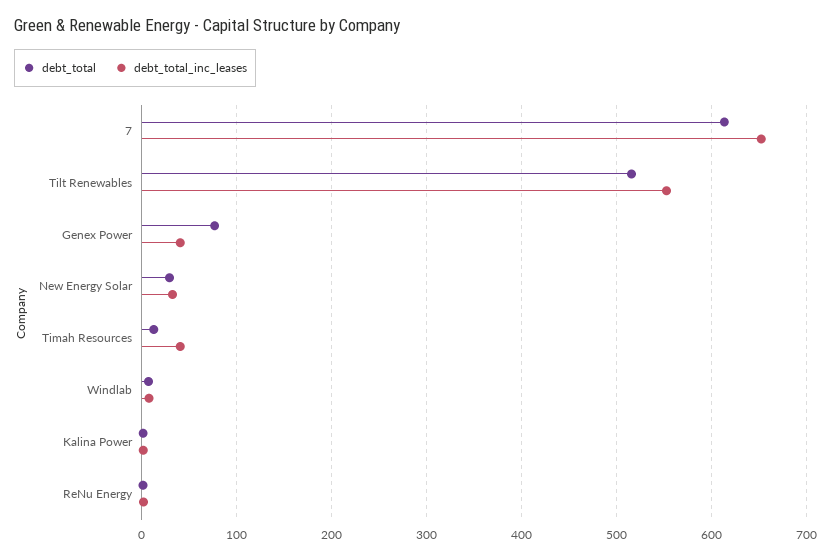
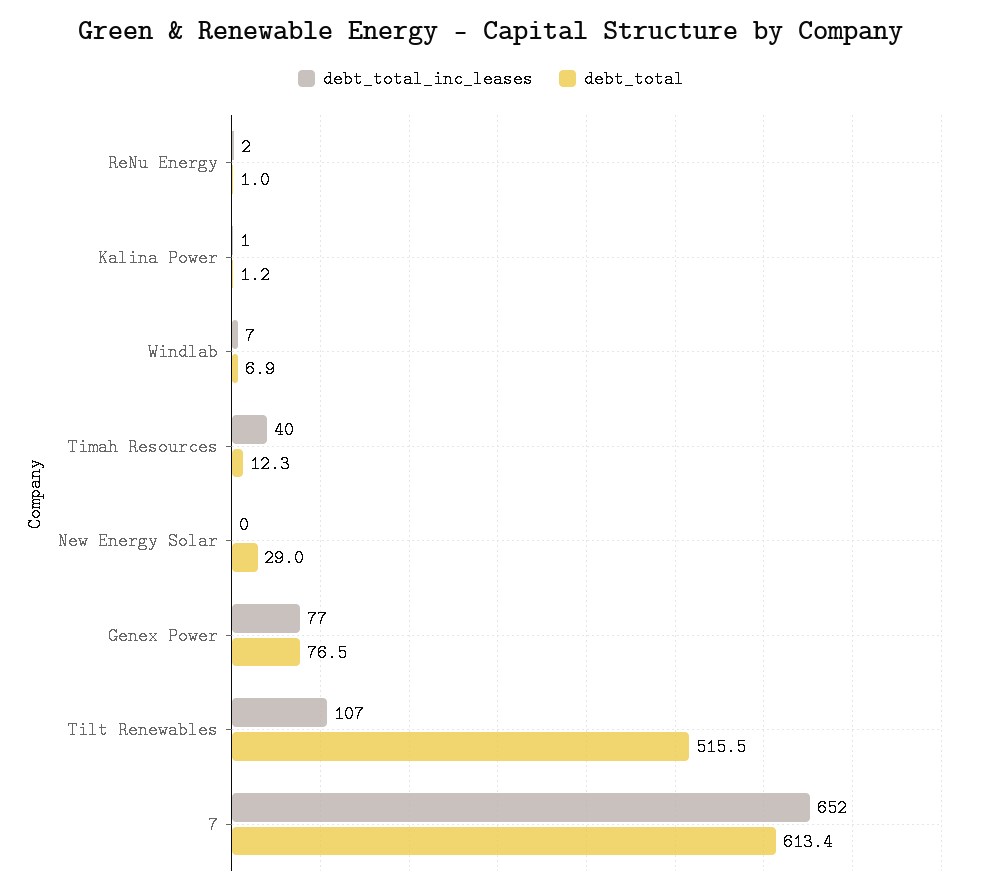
  {
    "debt_total": {
      "7": 613.4,
      "Tilt Renewables": 515.5,
      "Genex Power": 76.5,
      "New Energy Solar": 29,
      "Timah Resources": 12.3,
      "Windlab": 6.9,
      "Kalina Power": 1.2,
      "ReNu Energy": 1
    },
    "debt_total_inc_leases": {
      "7": 652,
-     "Tilt Renewables": 550,
+     "Tilt Renewables": 107,
-     "Genex Power": 40,
+     "Genex Power": 77,
-     "New Energy Solar": 30,
+     "New Energy Solar": 0,
      "Timah Resources": 40,
      "Windlab": 7,
      "Kalina Power": 1,
      "ReNu Energy": 2
    }
  }

